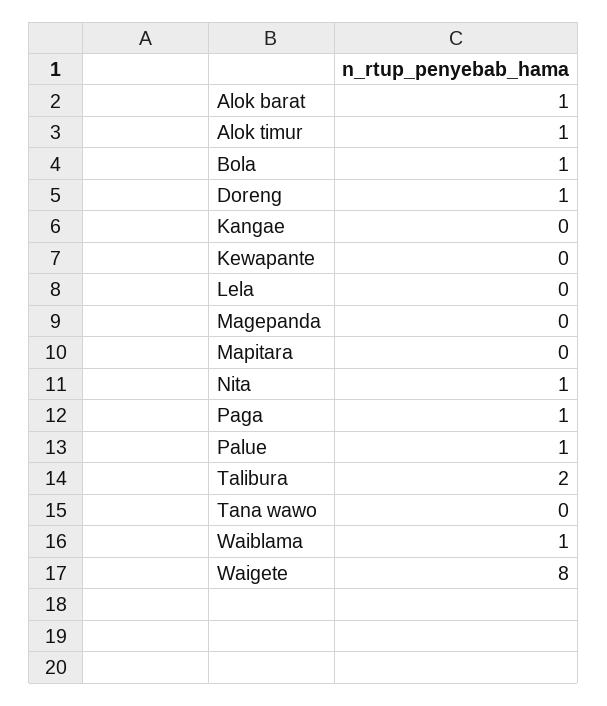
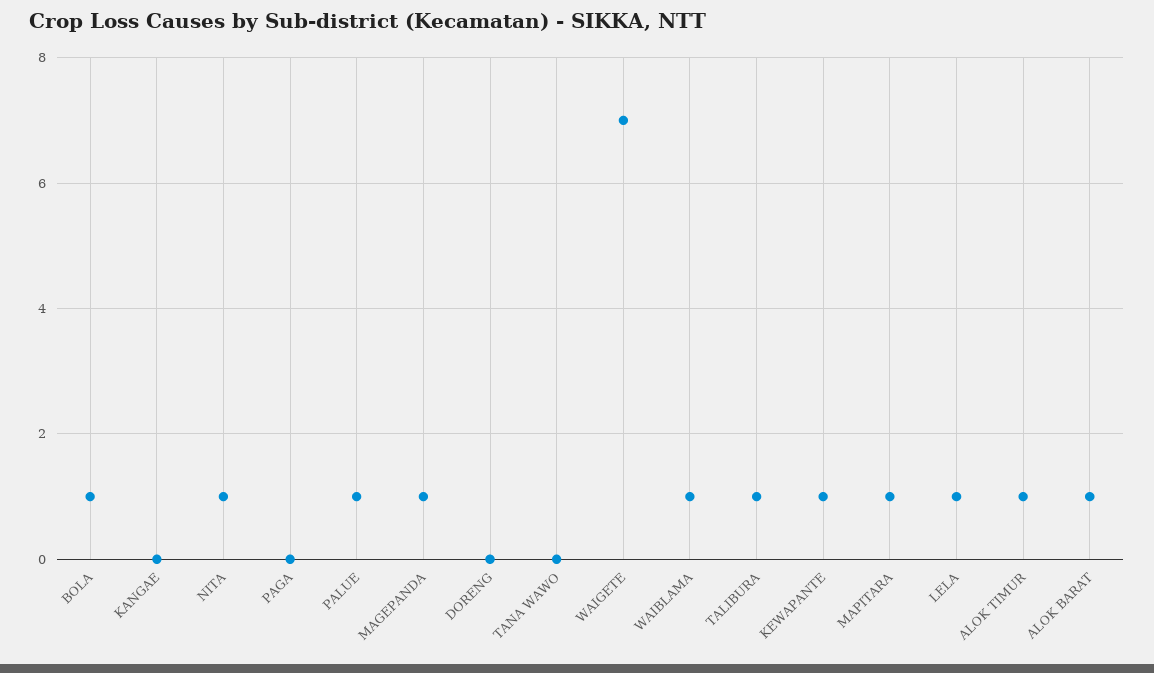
  {
    "Alok barat": 1,
    "Alok timur": 1,
    "Bola": 1,
-   "Doreng": 1,
+   "Doreng": 0,
    "Kangae": 0,
-   "Kewapante": 0,
+   "Kewapante": 1,
-   "Lela": 0,
+   "Lela": 1,
-   "Magepanda": 0,
+   "Magepanda": 1,
-   "Mapitara": 0,
+   "Mapitara": 1,
    "Nita": 1,
-   "Paga": 1,
+   "Paga": 0,
    "Palue": 1,
-   "Talibura": 2,
+   "Talibura": 1,
    "Tana wawo": 0,
    "Waiblama": 1,
-   "Waigete": 8
+   "Waigete": 7
  }

